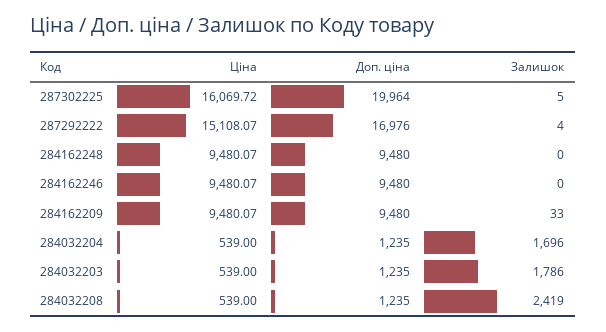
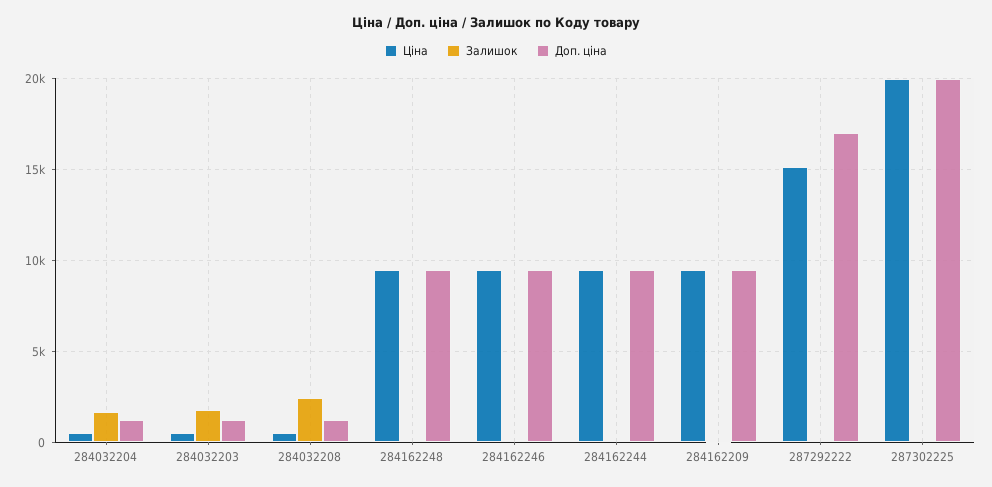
  {
    "Ціна": {
-     "287302225": 16069.72,
+     "287302225": 20000,
      "287292222": 15108.07,
      "284162248": 9480.07,
      "284162246": 9480.07,
      "284162209": 9480.07,
      "284032204": 539,
      "284032203": 539,
-     "284032208": 539
+     "284032208": 539,
+     "284162244": 9500
    },
    "Доп. ціна": {
      "287302225": 19964,
      "287292222": 16976,
      "284162248": 9480,
      "284162246": 9480,
      "284162209": 9480,
      "284032204": 1235,
      "284032203": 1235,
-     "284032208": 1235
+     "284032208": 1235,
+     "284162244": 9500
    },
    "Залишок": {
      "287302225": 5,
      "287292222": 4,
      "284162248": 0,
      "284162246": 0,
      "284162209": 33,
      "284032204": 1696,
      "284032203": 1786,
-     "284032208": 2419
+     "284032208": 2419,
+     "284162244": 0
    }
  }

